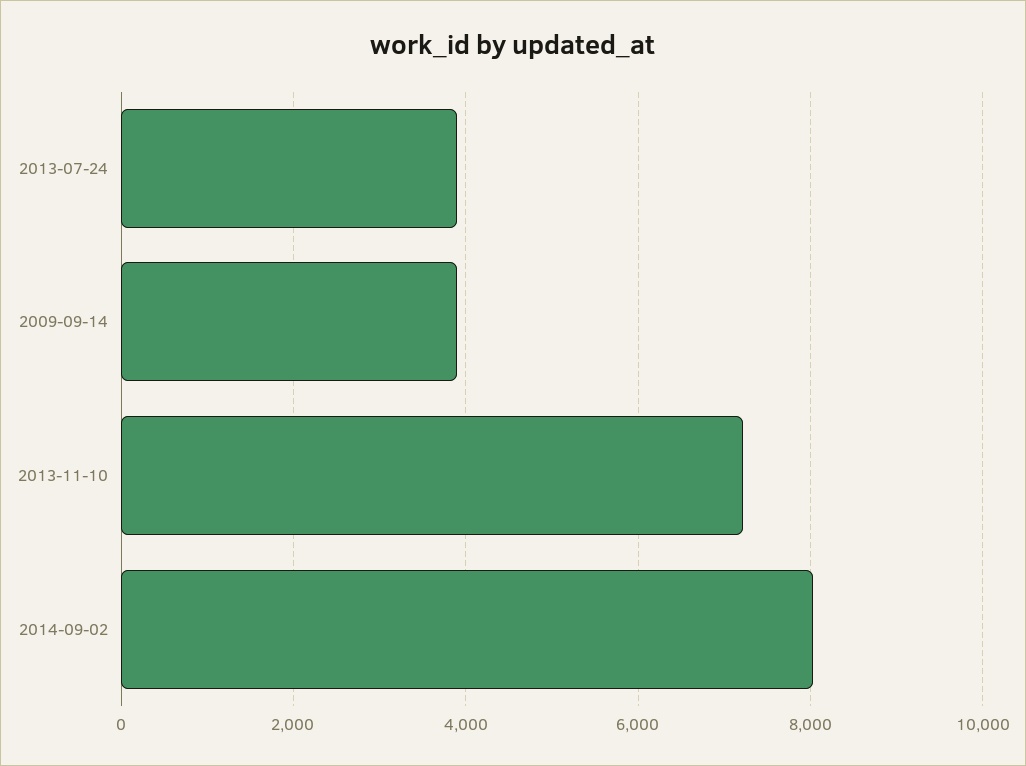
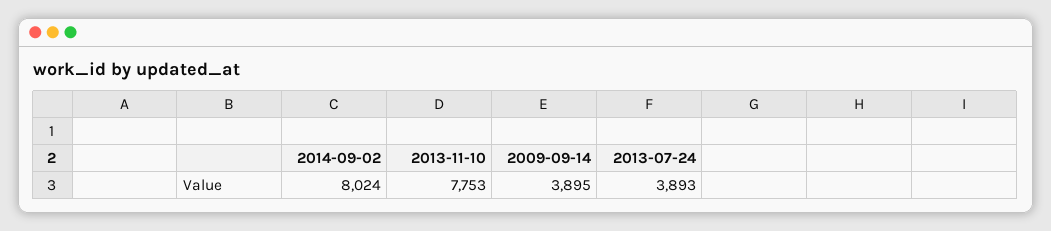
  {
    "2013-07-24": 3893,
    "2009-09-14": 3895,
-   "2013-11-10": 7200,
+   "2013-11-10": 7753,
    "2014-09-02": 8024
  }

